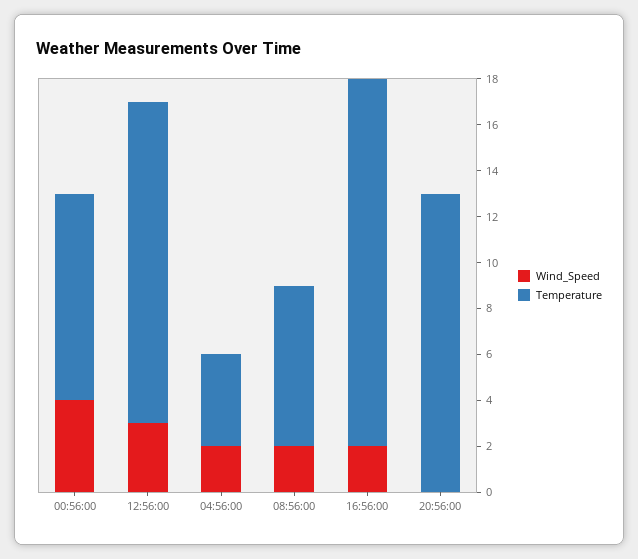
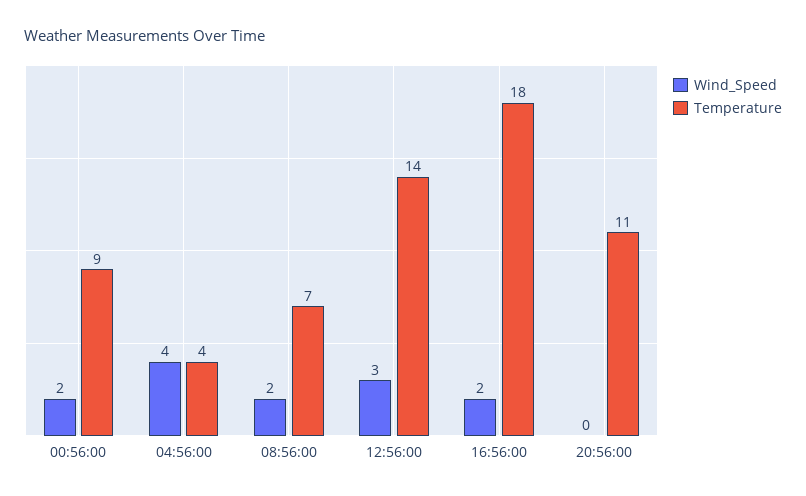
  {
    "Wind_Speed": {
-     "00:56:00": 4,
+     "00:56:00": 2,
      "12:56:00": 3,
-     "04:56:00": 2,
+     "04:56:00": 4,
      "08:56:00": 2,
      "16:56:00": 2,
      "20:56:00": 0
    },
    "Temperature": {
      "00:56:00": 9,
      "12:56:00": 14,
      "04:56:00": 4,
      "08:56:00": 7,
-     "16:56:00": 16,
+     "16:56:00": 18,
-     "20:56:00": 13
+     "20:56:00": 11
    }
  }

